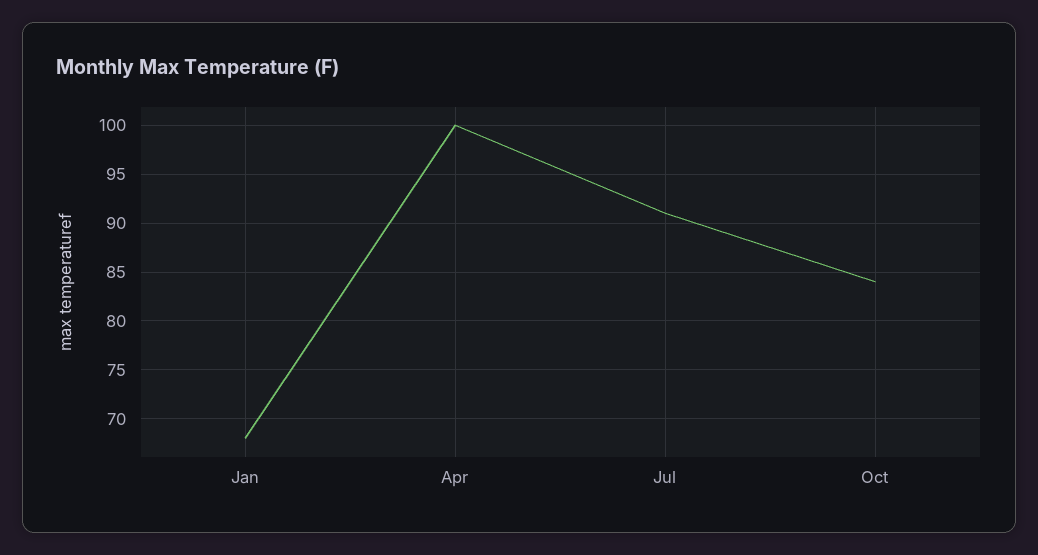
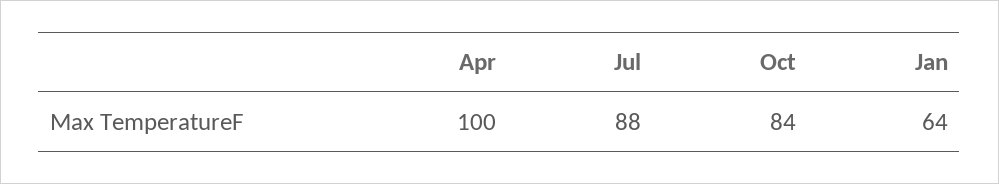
  {
-   "Jan": 68,
+   "Jan": 64,
    "Apr": 100,
-   "Jul": 91,
+   "Jul": 88,
    "Oct": 84
  }

